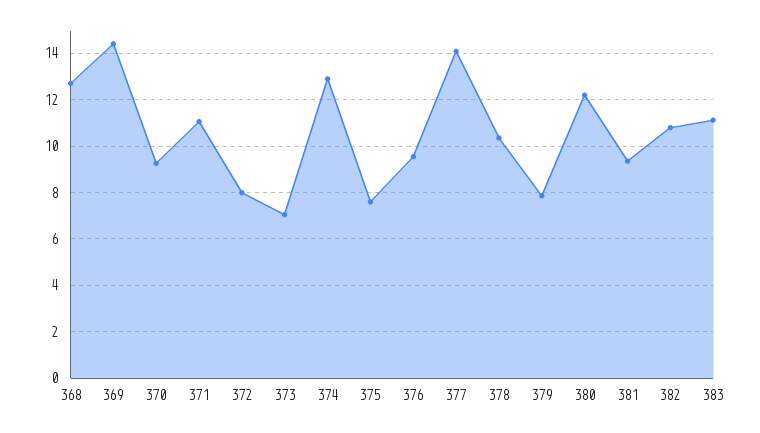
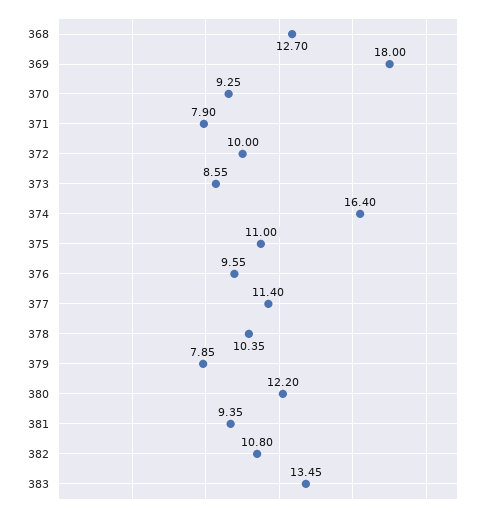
  {
    "368": 12.7,
-   "369": 14.5,
+   "369": 18,
    "370": 9.25,
-   "371": 11,
+   "371": 7.9,
-   "372": 8,
+   "372": 10,
-   "373": 7,
+   "373": 8.55,
-   "374": 13,
+   "374": 16.4,
-   "375": 7.5,
+   "375": 11,
    "376": 9.55,
-   "377": 14,
+   "377": 11.4,
    "378": 10.35,
    "379": 7.85,
    "380": 12.2,
    "381": 9.35,
    "382": 10.8,
-   "383": 11
+   "383": 13.45
  }

